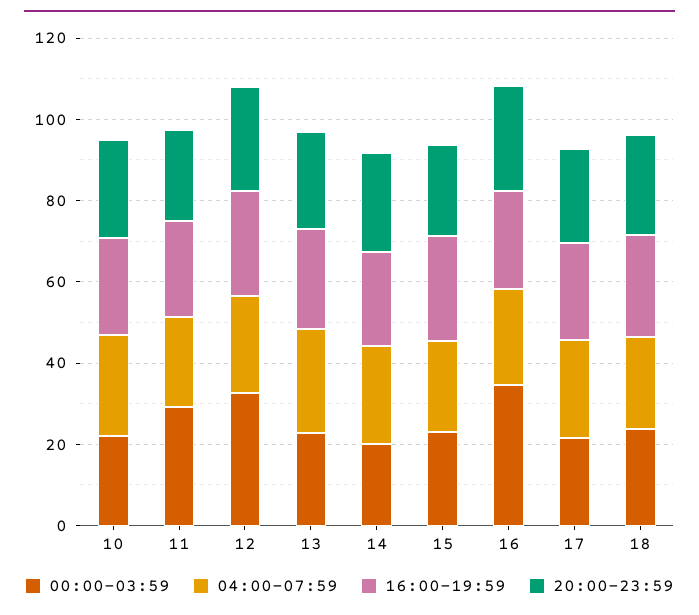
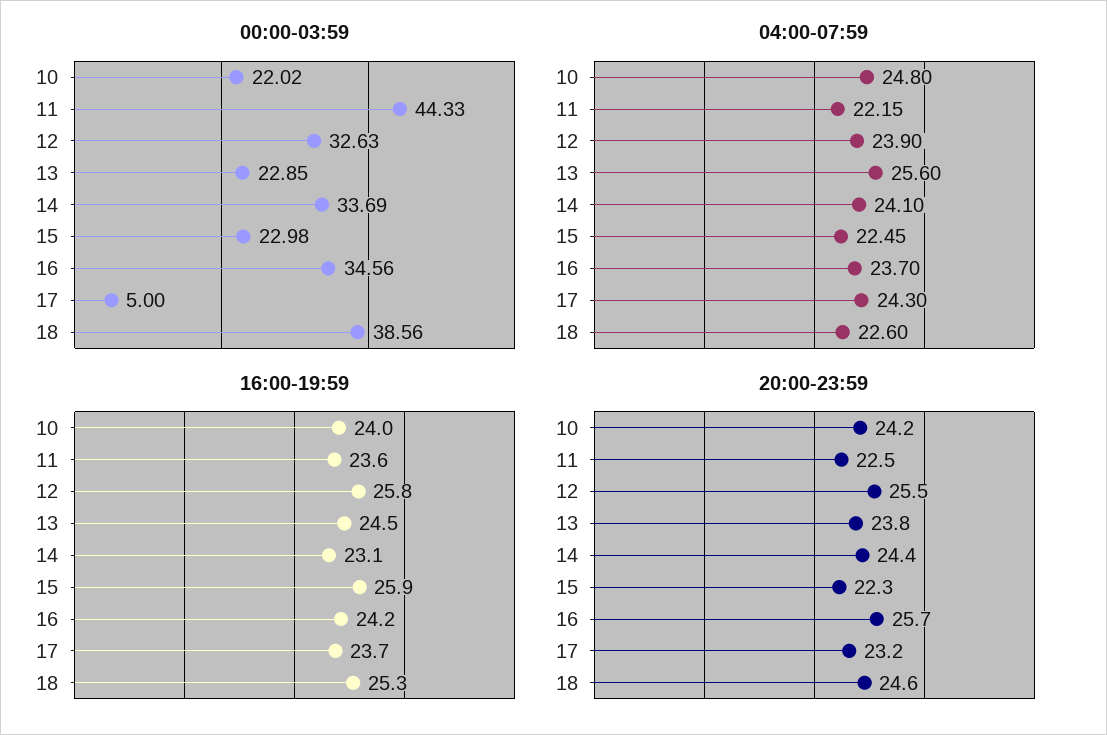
  {
    "00:00-03:59": {
      "10": 22.02,
-     "11": 30,
+     "11": 44.33,
      "12": 32.63,
      "13": 22.85,
-     "14": 20,
+     "14": 33.69,
      "15": 22.98,
      "16": 34.56,
-     "17": 20,
+     "17": 5,
-     "18": 25
+     "18": 38.56
    },
    "04:00-07:59": {
      "10": 24.8,
      "11": 22.15,
      "12": 23.9,
      "13": 25.6,
      "14": 24.1,
      "15": 22.45,
      "16": 23.7,
      "17": 24.3,
      "18": 22.6
    },
    "16:00-19:59": {
      "10": 24,
      "11": 23.6,
      "12": 25.8,
      "13": 24.5,
      "14": 23.1,
      "15": 25.9,
      "16": 24.2,
      "17": 23.7,
      "18": 25.3
    },
    "20:00-23:59": {
      "10": 24.2,
      "11": 22.5,
      "12": 25.5,
      "13": 23.8,
      "14": 24.4,
      "15": 22.3,
      "16": 25.7,
      "17": 23.2,
      "18": 24.6
    }
  }

